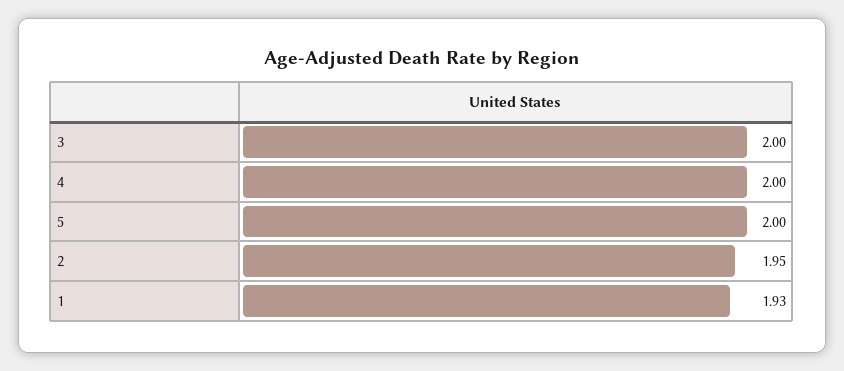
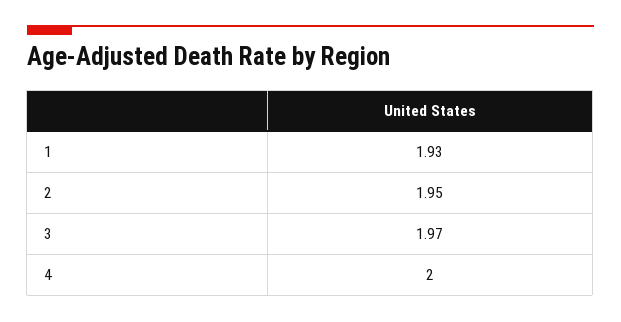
  {
-   "3": 2,
+   "3": 1.97,
    "4": 2,
-   "5": 2,
    "2": 1.95,
    "1": 1.93
  }

